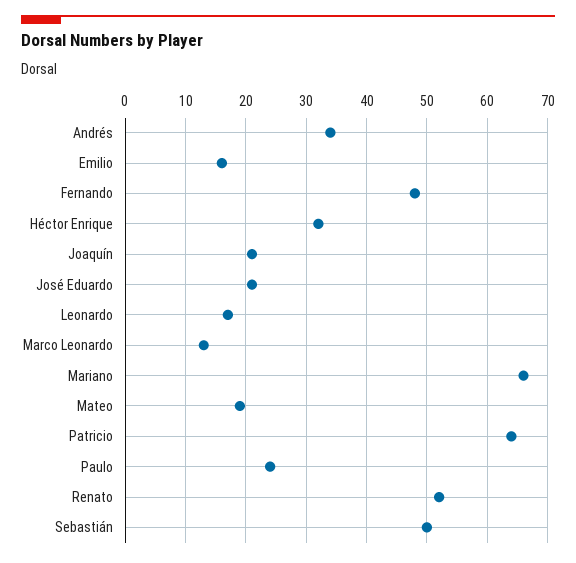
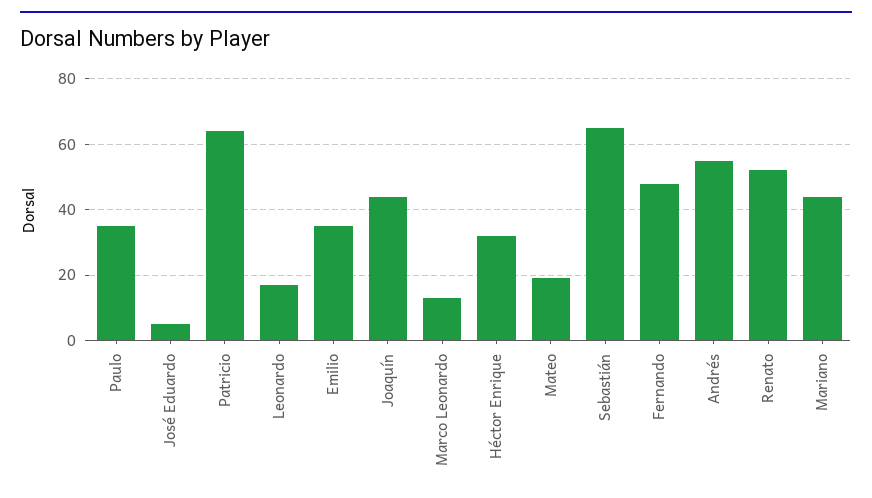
  {
-   "Andrés": 34,
+   "Andrés": 55,
-   "Emilio": 16,
+   "Emilio": 35,
    "Fernando": 48,
    "Héctor Enrique": 32,
-   "Joaquín": 21,
+   "Joaquín": 45,
-   "José Eduardo": 21,
+   "José Eduardo": 5,
    "Leonardo": 17,
    "Marco Leonardo": 13,
-   "Mariano": 66,
+   "Mariano": 45,
    "Mateo": 19,
    "Patricio": 64,
-   "Paulo": 24,
+   "Paulo": 35,
    "Renato": 52,
-   "Sebastián": 50
+   "Sebastián": 65
  }

